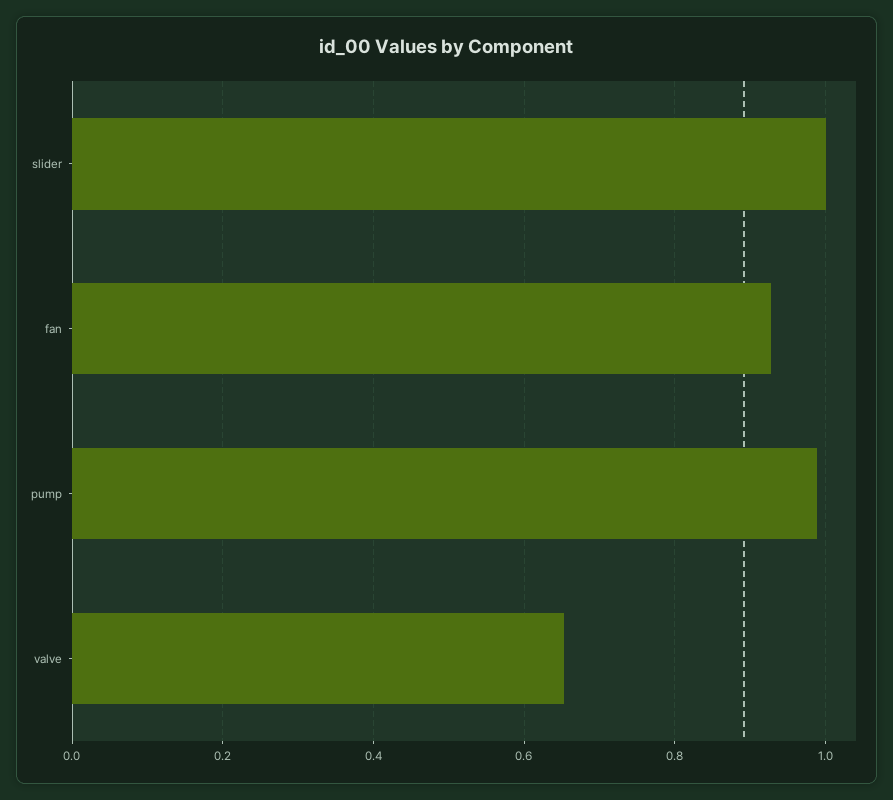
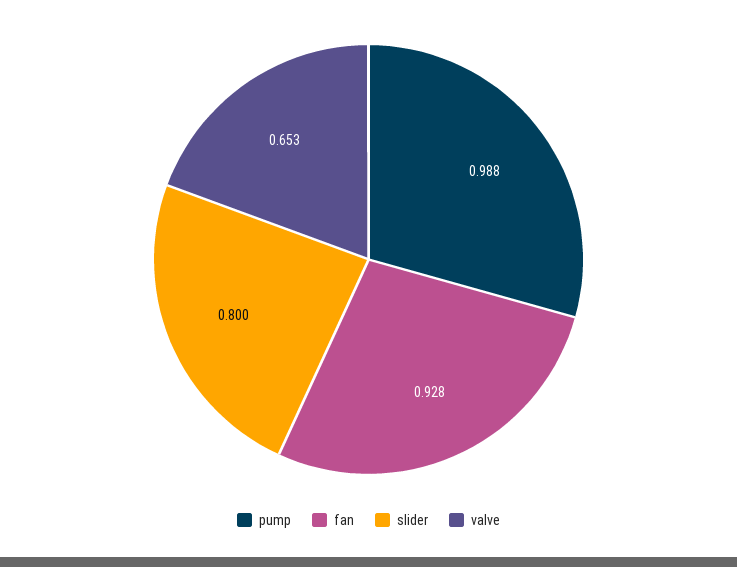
  {
-   "slider": 1,
+   "slider": 0.8,
    "fan": 0.928,
    "pump": 0.988,
    "valve": 0.653
  }

